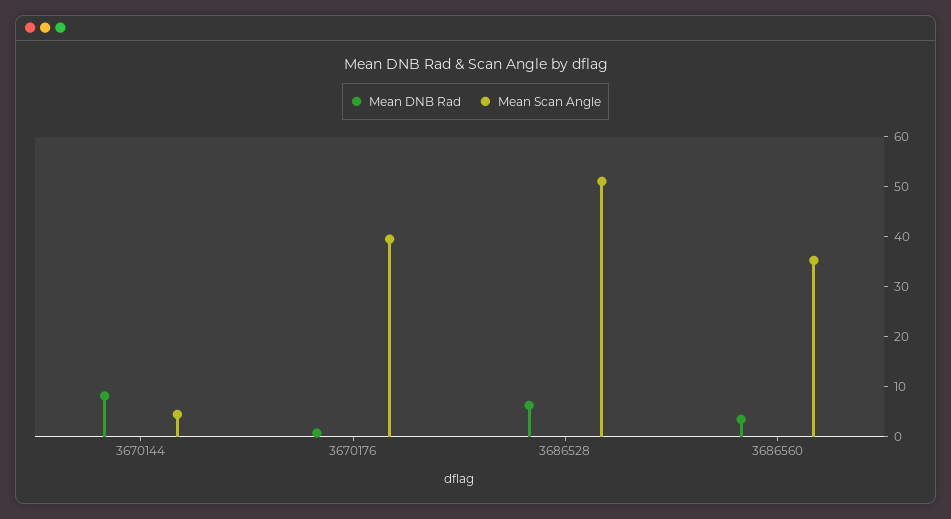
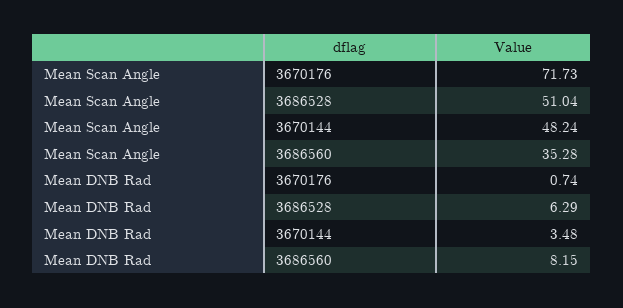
  {
    "Mean DNB Rad": {
-     "3670144": 8,
+     "3670144": 3.48,
      "3670176": 0.74,
      "3686528": 6.29,
-     "3686560": 4
+     "3686560": 8.15
    },
    "Mean Scan Angle": {
-     "3670144": 4,
+     "3670144": 48.24,
-     "3670176": 40,
+     "3670176": 71.73,
      "3686528": 51.04,
      "3686560": 35.28
    }
  }

